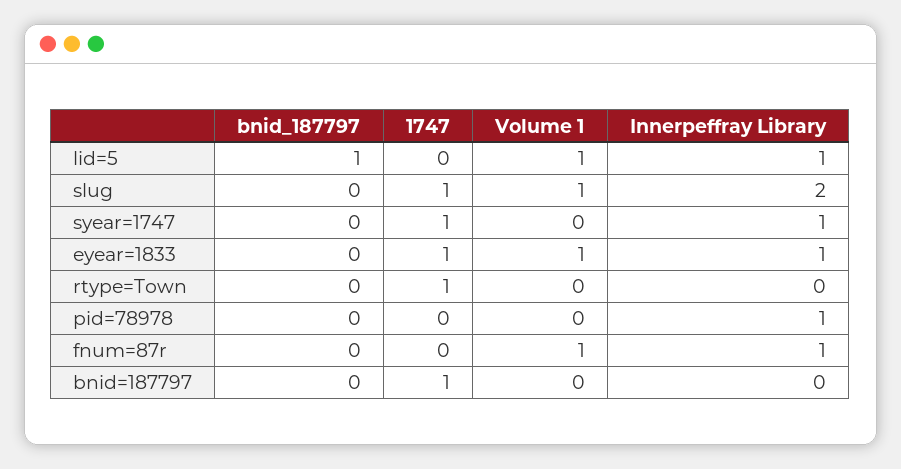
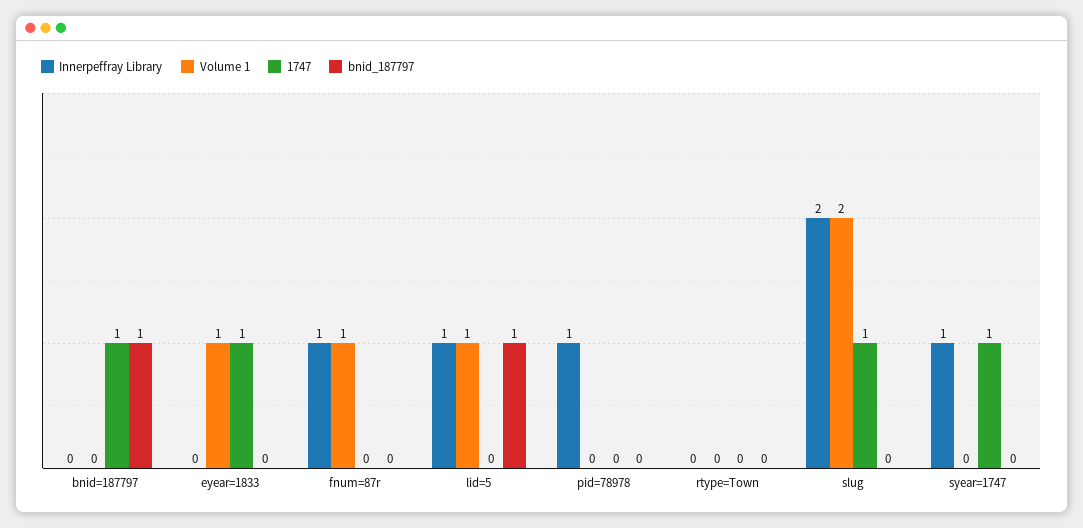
  {
    "bnid_187797": {
      "lid=5": 1,
      "slug": 0,
      "syear=1747": 0,
      "eyear=1833": 0,
      "rtype=Town": 0,
      "pid=78978": 0,
      "fnum=87r": 0,
-     "bnid=187797": 0
+     "bnid=187797": 1
    },
    "1747": {
      "lid=5": 0,
      "slug": 1,
      "syear=1747": 1,
      "eyear=1833": 1,
-     "rtype=Town": 1,
+     "rtype=Town": 0,
      "pid=78978": 0,
      "fnum=87r": 0,
      "bnid=187797": 1
    },
    "Volume 1": {
      "lid=5": 1,
-     "slug": 1,
+     "slug": 2,
      "syear=1747": 0,
      "eyear=1833": 1,
      "rtype=Town": 0,
      "pid=78978": 0,
      "fnum=87r": 1,
      "bnid=187797": 0
    },
    "Innerpeffray Library": {
      "lid=5": 1,
      "slug": 2,
      "syear=1747": 1,
-     "eyear=1833": 1,
+     "eyear=1833": 0,
      "rtype=Town": 0,
      "pid=78978": 1,
      "fnum=87r": 1,
      "bnid=187797": 0
    }
  }

